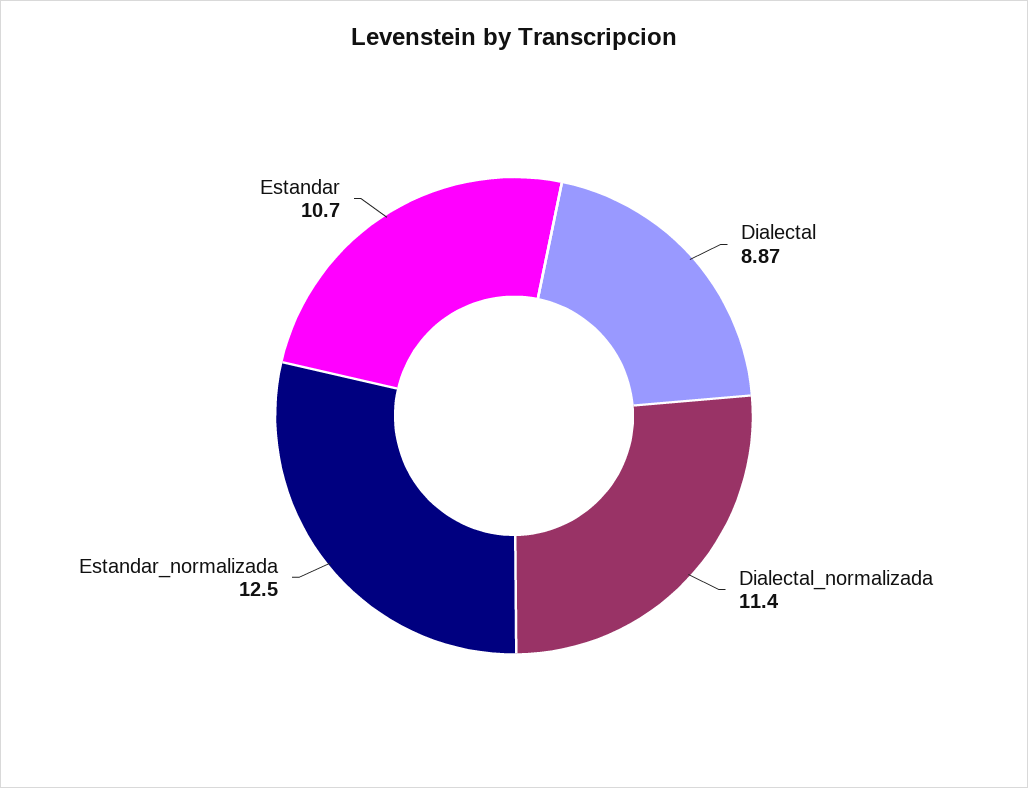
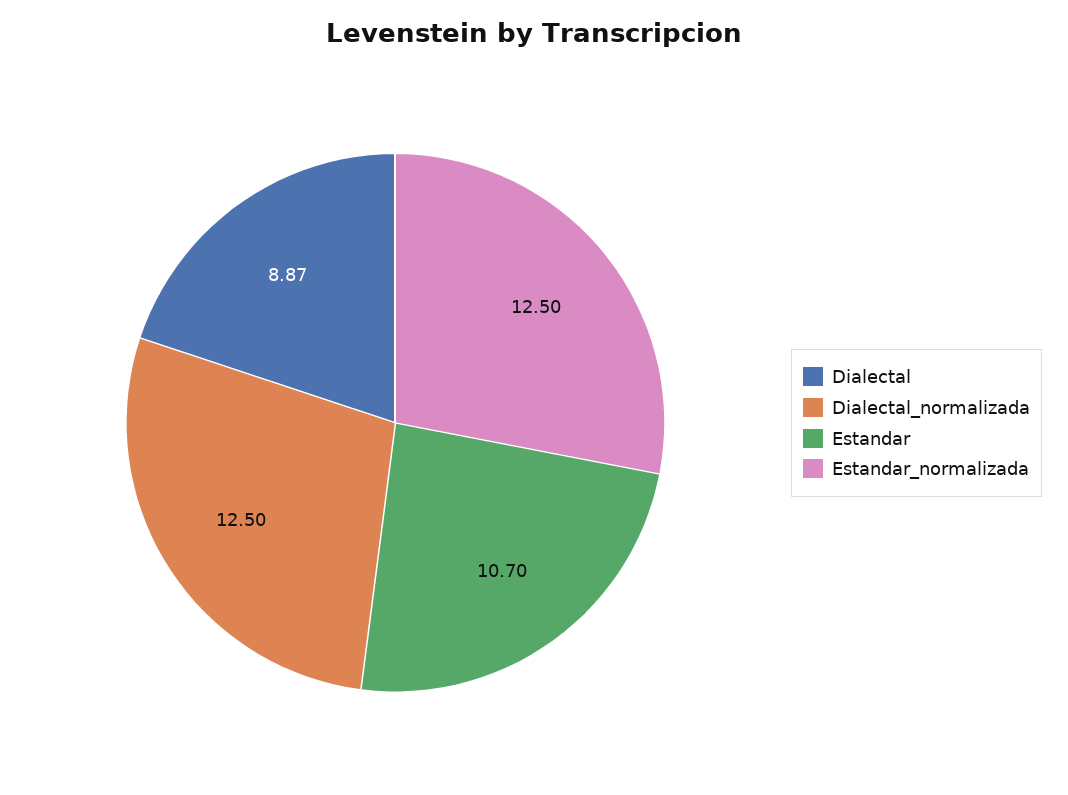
  {
    "Dialectal": 8.87,
-   "Dialectal_normalizada": 11.4,
+   "Dialectal_normalizada": 12.5,
    "Estandar_normalizada": 12.5,
    "Estandar": 10.7
  }

